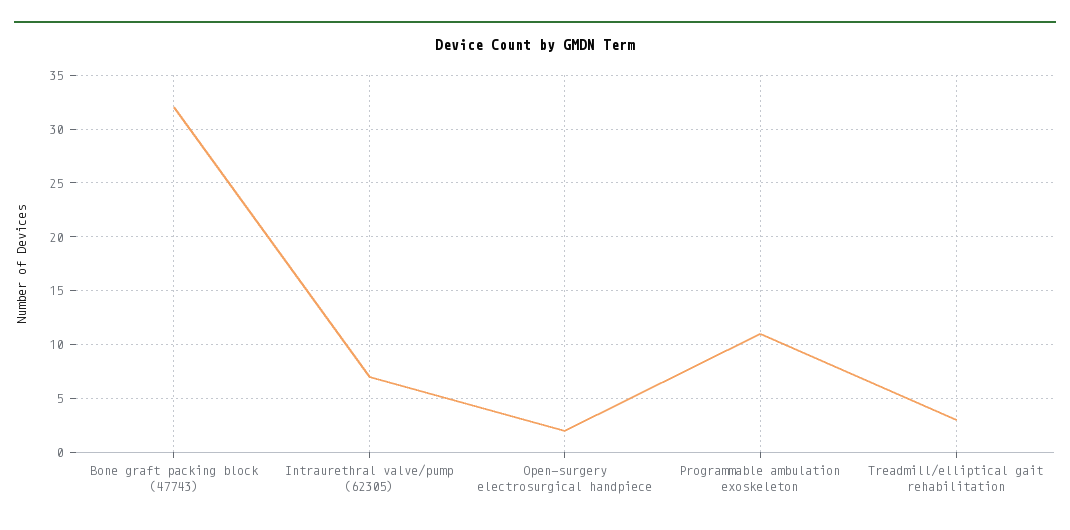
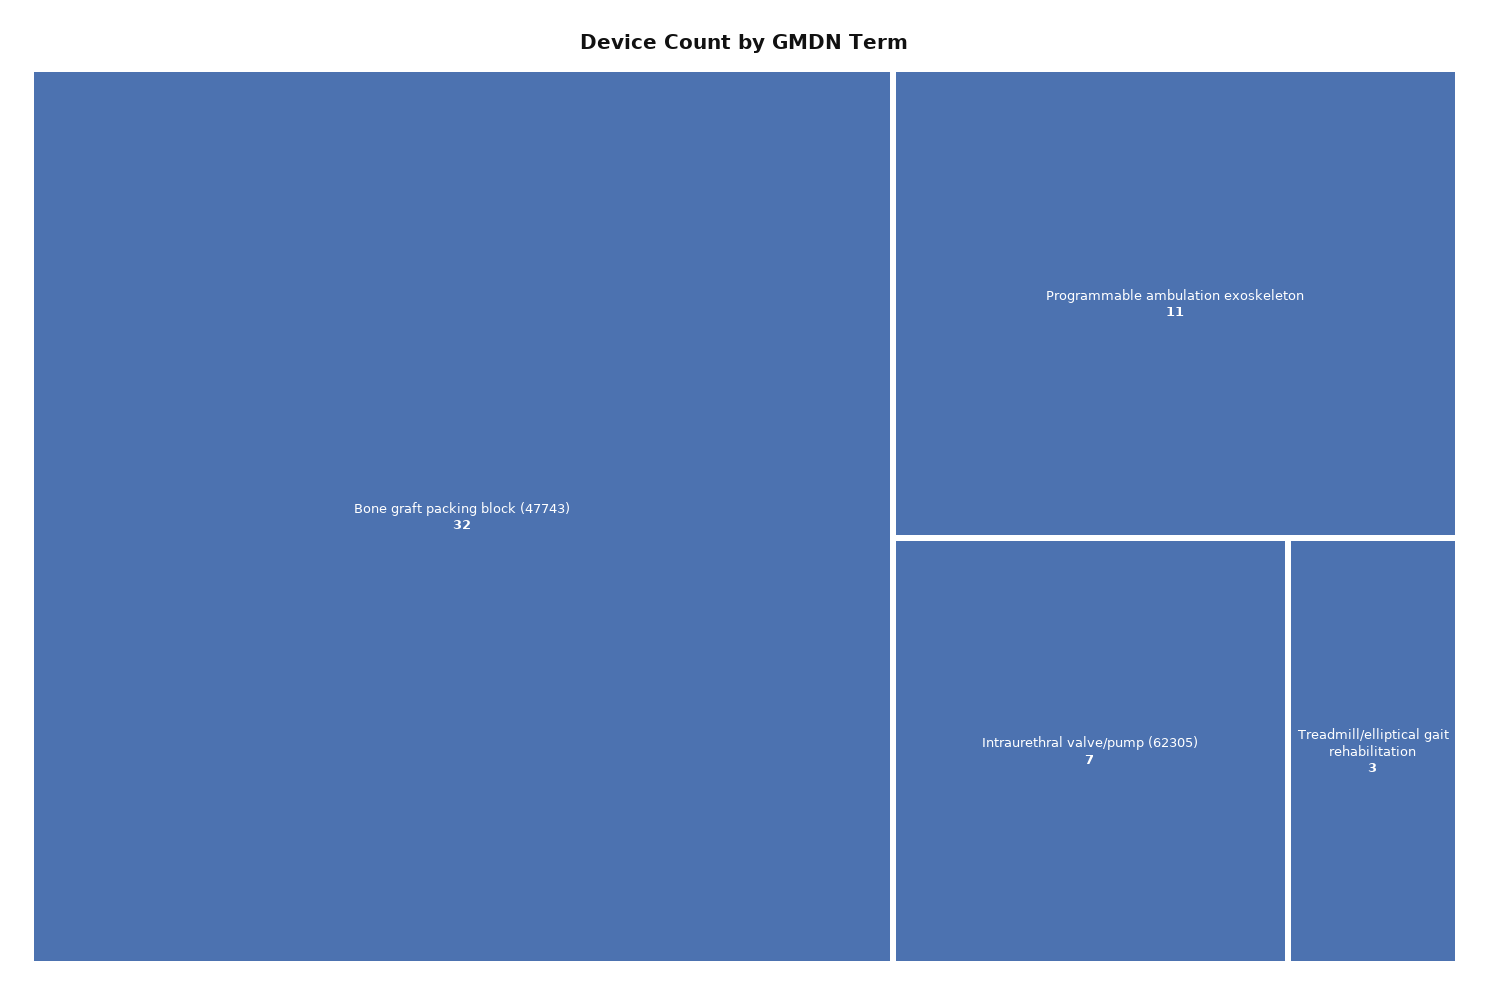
  {
    "Bone graft packing block (47743)": 32,
    "Intraurethral valve/pump (62305)": 7,
-   "Open-surgery electrosurgical handpiece": 2,
    "Programmable ambulation exoskeleton": 11,
    "Treadmill/elliptical gait rehabilitation": 3
  }

